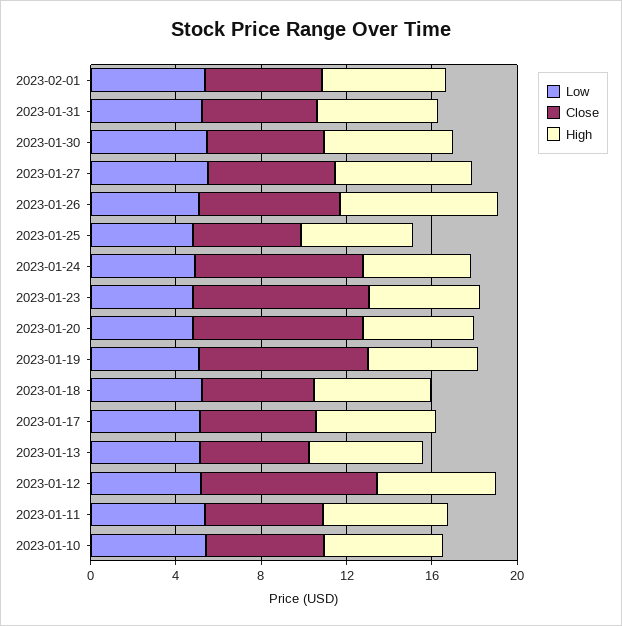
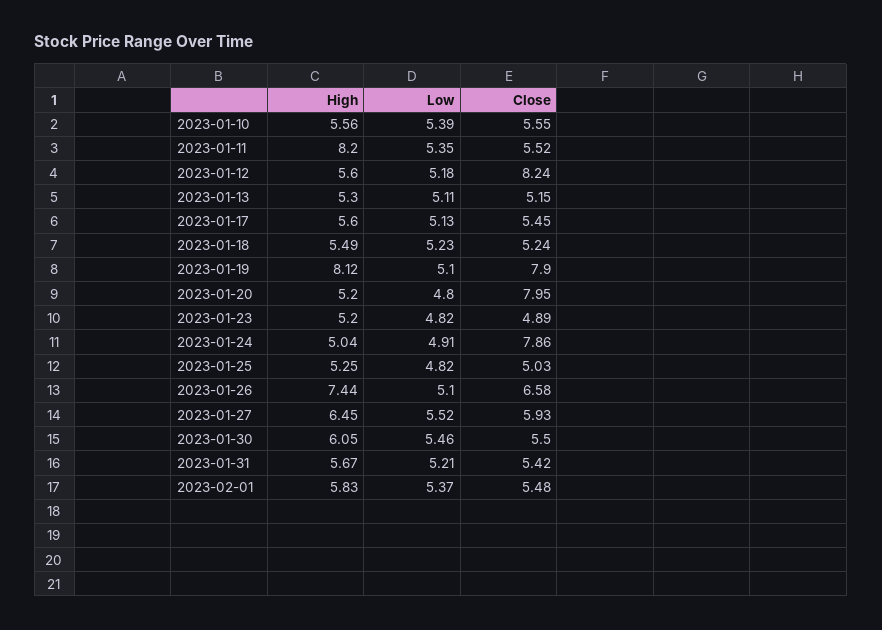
  {
    "Low": {
      "2023-02-01": 5.37,
      "2023-01-31": 5.21,
      "2023-01-30": 5.46,
      "2023-01-27": 5.52,
      "2023-01-26": 5.1,
      "2023-01-25": 4.82,
      "2023-01-24": 4.91,
      "2023-01-23": 4.82,
      "2023-01-20": 4.8,
      "2023-01-19": 5.1,
      "2023-01-18": 5.23,
      "2023-01-17": 5.13,
      "2023-01-13": 5.11,
      "2023-01-12": 5.18,
      "2023-01-11": 5.35,
      "2023-01-10": 5.39
    },
    "Close": {
      "2023-02-01": 5.48,
      "2023-01-31": 5.42,
      "2023-01-30": 5.5,
      "2023-01-27": 5.93,
      "2023-01-26": 6.58,
      "2023-01-25": 5.03,
      "2023-01-24": 7.86,
-     "2023-01-23": 8,
+     "2023-01-23": 4.89,
      "2023-01-20": 7.95,
      "2023-01-19": 7.9,
      "2023-01-18": 5.24,
      "2023-01-17": 5.45,
      "2023-01-13": 5.15,
      "2023-01-12": 8.24,
      "2023-01-11": 5.52,
      "2023-01-10": 5.55
    },
    "High": {
      "2023-02-01": 5.83,
      "2023-01-31": 5.67,
      "2023-01-30": 6.05,
      "2023-01-27": 6.45,
      "2023-01-26": 7.44,
      "2023-01-25": 5.25,
      "2023-01-24": 5.04,
      "2023-01-23": 5.2,
      "2023-01-20": 5.2,
-     "2023-01-19": 5,
+     "2023-01-19": 8.12,
      "2023-01-18": 5.49,
      "2023-01-17": 5.6,
      "2023-01-13": 5.3,
      "2023-01-12": 5.6,
-     "2023-01-11": 6,
+     "2023-01-11": 8.2,
      "2023-01-10": 5.56
    }
  }

